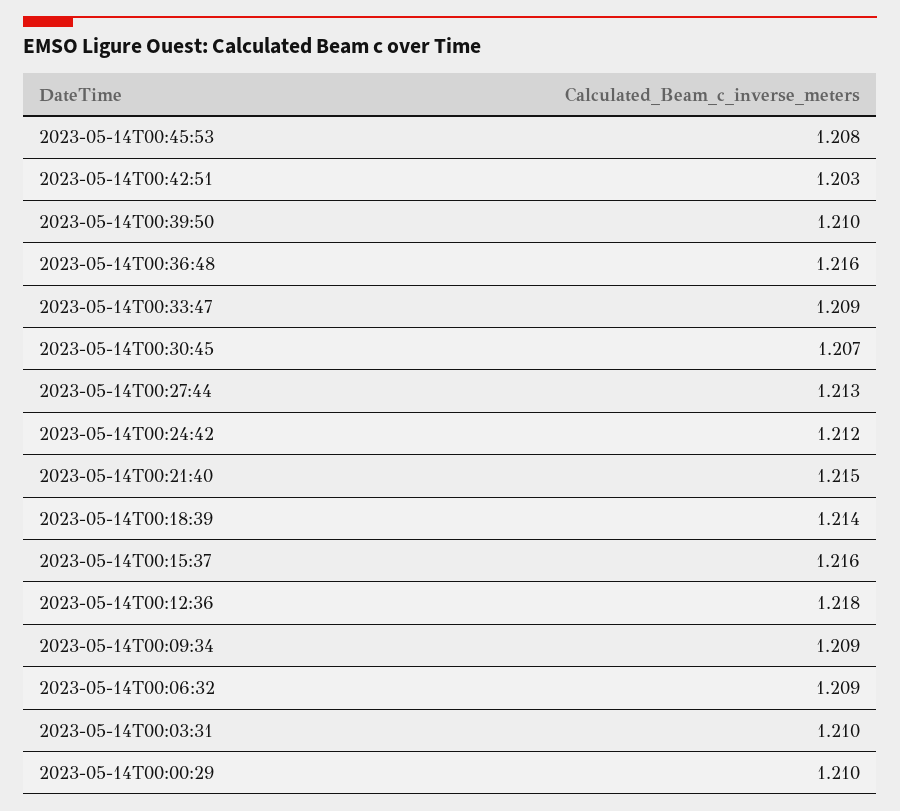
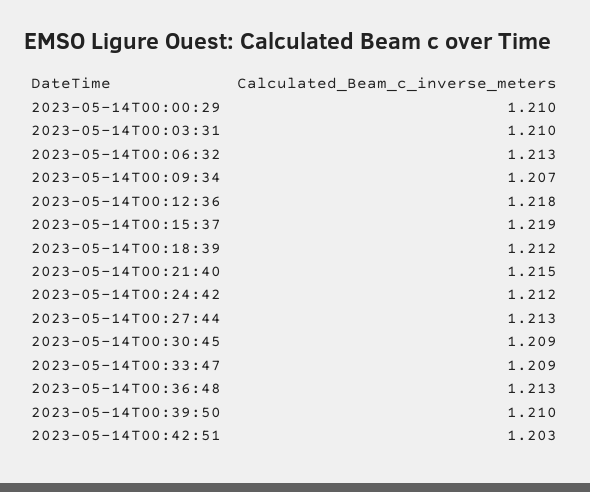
  {
-   "2023-05-14T00:45:53": 1.208,
    "2023-05-14T00:42:51": 1.203,
    "2023-05-14T00:39:50": 1.21,
-   "2023-05-14T00:36:48": 1.216,
+   "2023-05-14T00:36:48": 1.213,
    "2023-05-14T00:33:47": 1.209,
-   "2023-05-14T00:30:45": 1.207,
+   "2023-05-14T00:30:45": 1.209,
    "2023-05-14T00:27:44": 1.213,
    "2023-05-14T00:24:42": 1.212,
    "2023-05-14T00:21:40": 1.215,
-   "2023-05-14T00:18:39": 1.214,
+   "2023-05-14T00:18:39": 1.212,
-   "2023-05-14T00:15:37": 1.216,
+   "2023-05-14T00:15:37": 1.219,
    "2023-05-14T00:12:36": 1.218,
-   "2023-05-14T00:09:34": 1.209,
+   "2023-05-14T00:09:34": 1.207,
-   "2023-05-14T00:06:32": 1.209,
+   "2023-05-14T00:06:32": 1.213,
    "2023-05-14T00:03:31": 1.21,
    "2023-05-14T00:00:29": 1.21
  }

